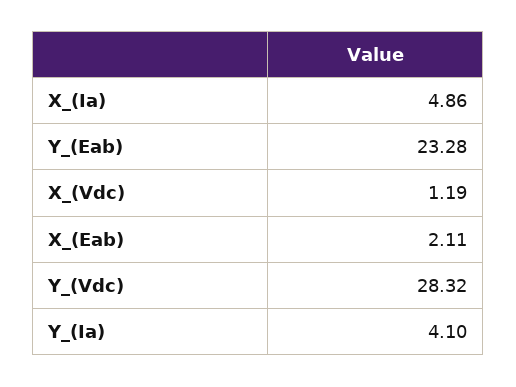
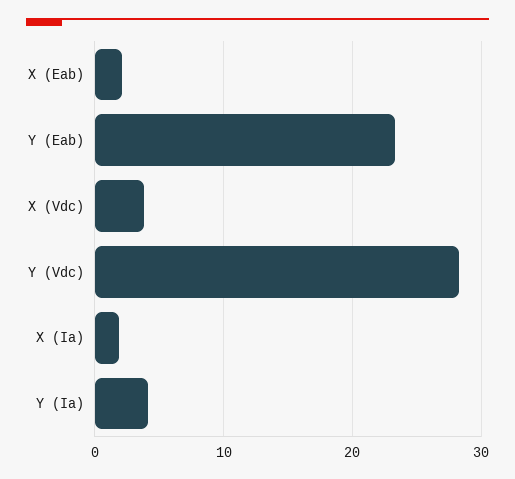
  {
-   "X_(Ia)": 4.86,
+   "X_(Ia)": 2,
    "Y_(Eab)": 23.28,
-   "X_(Vdc)": 1.19,
+   "X_(Vdc)": 4,
    "X_(Eab)": 2.11,
    "Y_(Vdc)": 28.32,
    "Y_(Ia)": 4.1
  }

